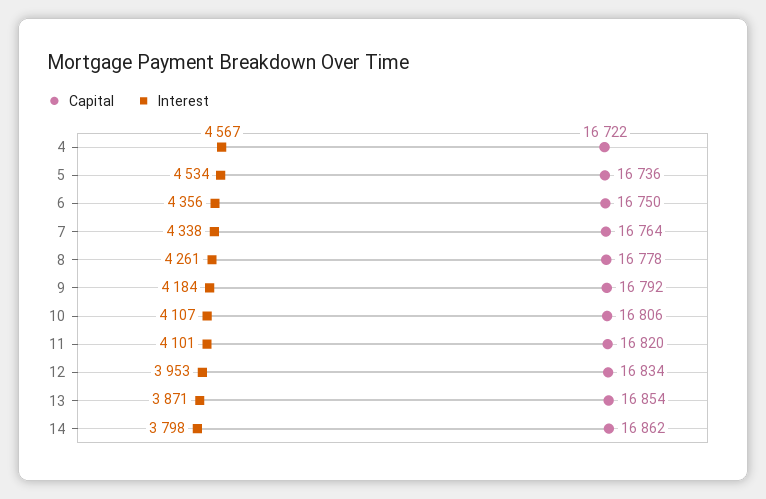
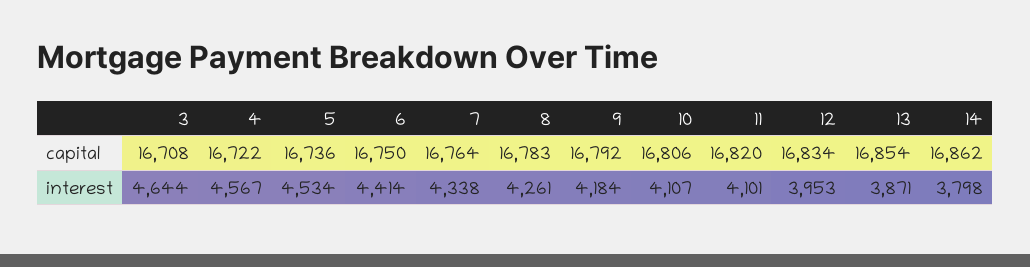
  {
    "Capital": {
      "4": 16722,
      "5": 16736,
      "6": 16750,
      "7": 16764,
-     "8": 16778,
+     "8": 16783,
      "9": 16792,
      "10": 16806,
      "11": 16820,
      "12": 16834,
      "13": 16854,
-     "14": 16862
+     "14": 16862,
+     "3": 16708
    },
    "Interest": {
      "4": 4567,
      "5": 4534,
-     "6": 4356,
+     "6": 4414,
      "7": 4338,
      "8": 4261,
      "9": 4184,
      "10": 4107,
      "11": 4101,
      "12": 3953,
      "13": 3871,
-     "14": 3798
+     "14": 3798,
+     "3": 4644
    }
  }

